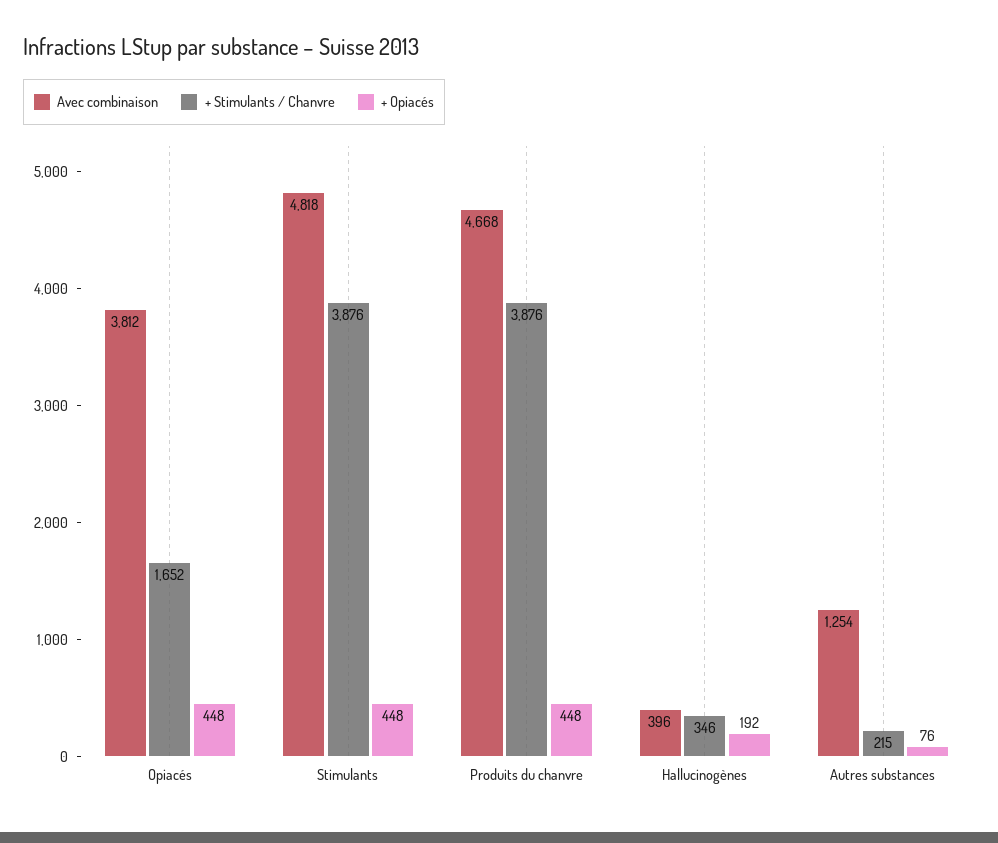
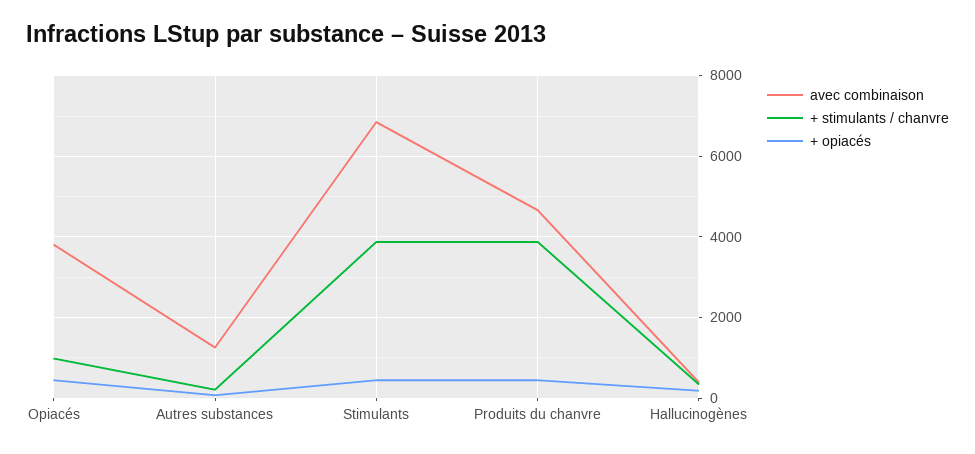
  {
    "Avec combinaison": {
      "Opiacés": 3812,
-     "Stimulants": 4818,
+     "Stimulants": 6800,
      "Produits du chanvre": 4668,
      "Hallucinogènes": 396,
      "Autres substances": 1254
    },
    "+ Stimulants / Chanvre": {
-     "Opiacés": 1652,
+     "Opiacés": 1000,
      "Stimulants": 3876,
      "Produits du chanvre": 3876,
      "Hallucinogènes": 346,
      "Autres substances": 215
    },
    "+ Opiacés": {
      "Opiacés": 448,
      "Stimulants": 448,
      "Produits du chanvre": 448,
      "Hallucinogènes": 192,
      "Autres substances": 76
    }
  }

